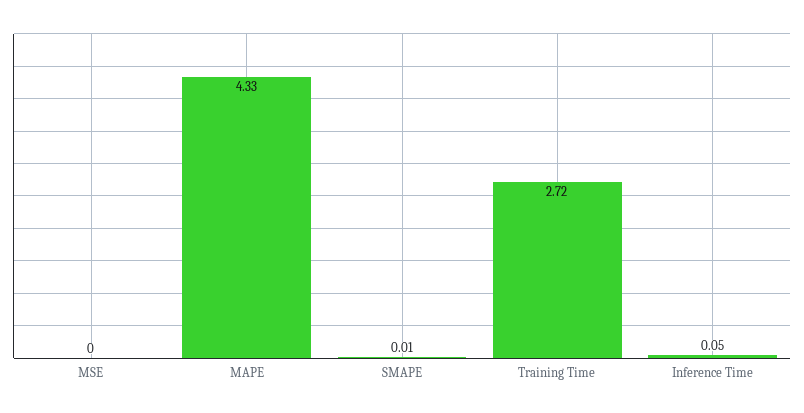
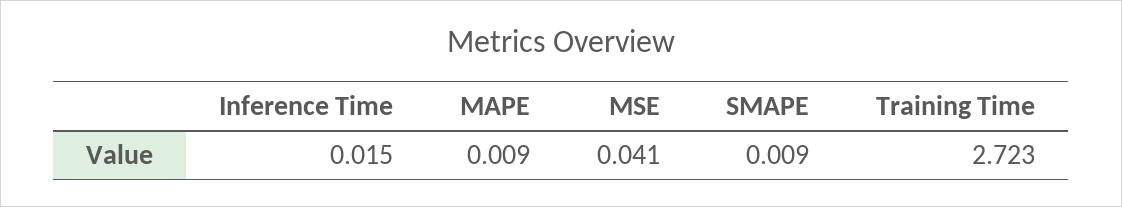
  {
-   "MSE": 0,
+   "MSE": 0.041,
-   "MAPE": 4.33,
+   "MAPE": 0.009,
    "SMAPE": 0.009,
    "Training Time": 2.723,
-   "Inference Time": 0.05
+   "Inference Time": 0.015
  }

